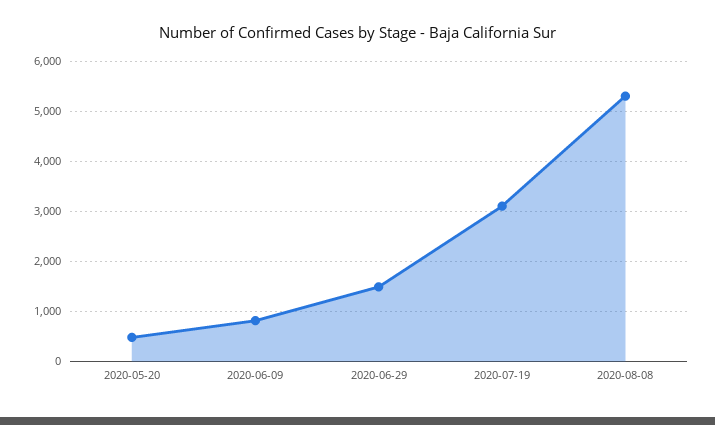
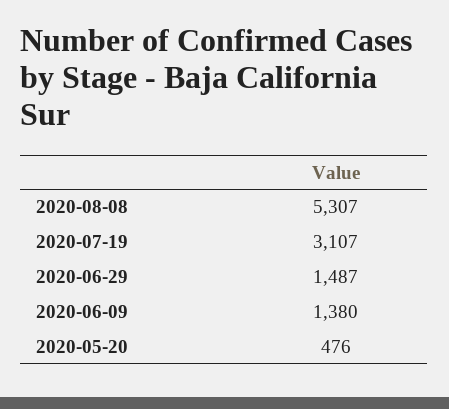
  {
    "2020-05-20": 476,
-   "2020-06-09": 800,
+   "2020-06-09": 1380,
    "2020-06-29": 1487,
    "2020-07-19": 3107,
    "2020-08-08": 5307
  }

